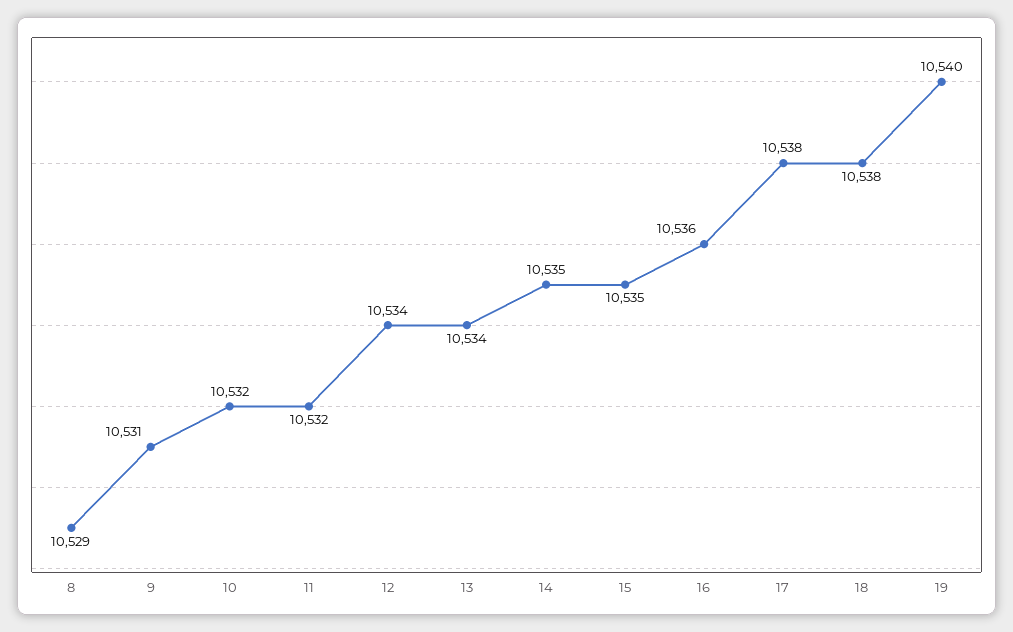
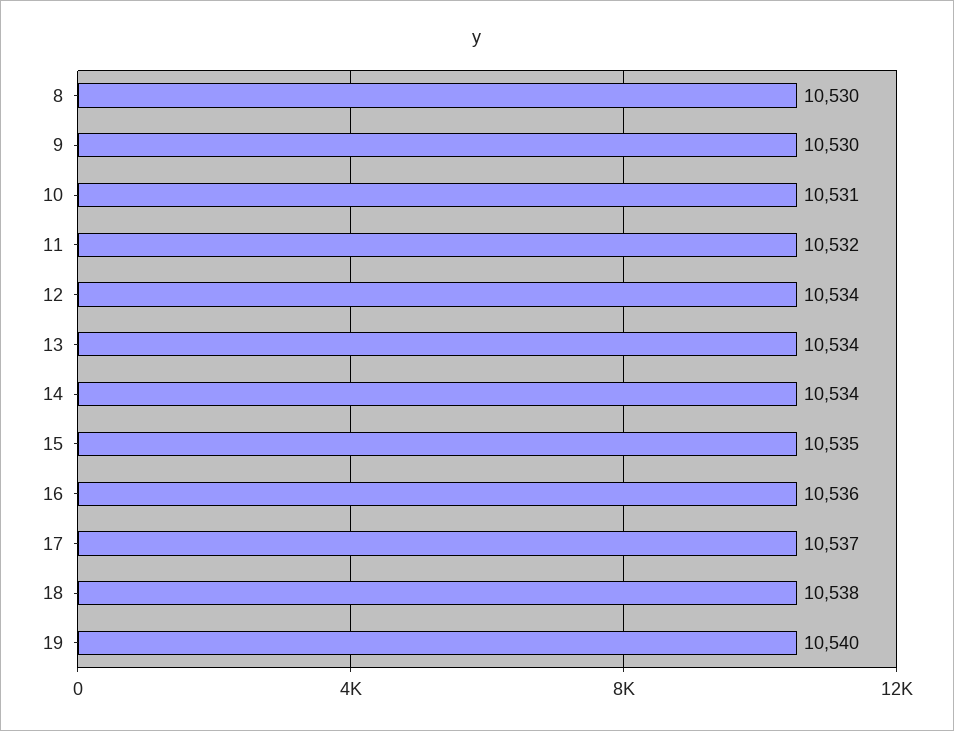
  {
-   "8": 10529,
+   "8": 10530,
-   "9": 10531,
+   "9": 10530,
-   "10": 10532,
+   "10": 10531,
    "11": 10532,
    "12": 10534,
    "13": 10534,
-   "14": 10535,
+   "14": 10534,
    "15": 10535,
    "16": 10536,
-   "17": 10538,
+   "17": 10537,
    "18": 10538,
    "19": 10540
  }

